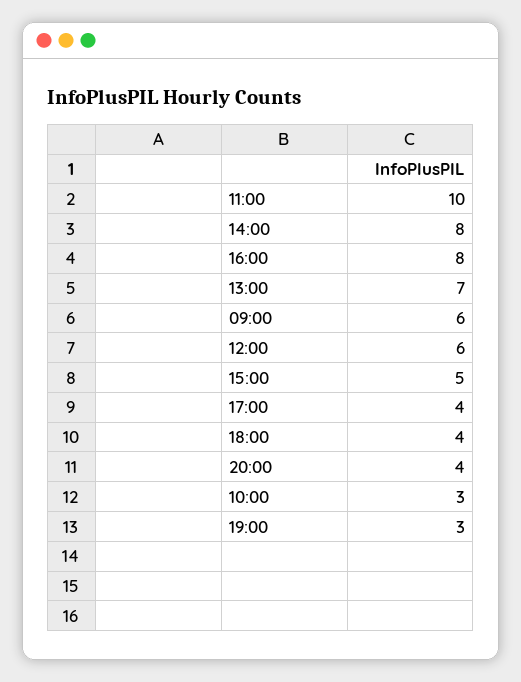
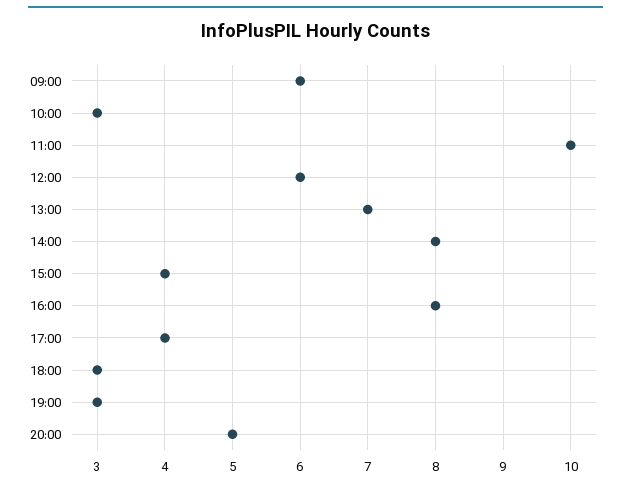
  {
    "11:00": 10,
    "14:00": 8,
    "16:00": 8,
    "13:00": 7,
    "09:00": 6,
    "12:00": 6,
-   "15:00": 5,
+   "15:00": 4,
    "17:00": 4,
-   "18:00": 4,
+   "18:00": 3,
-   "20:00": 4,
+   "20:00": 5,
    "10:00": 3,
    "19:00": 3
  }

